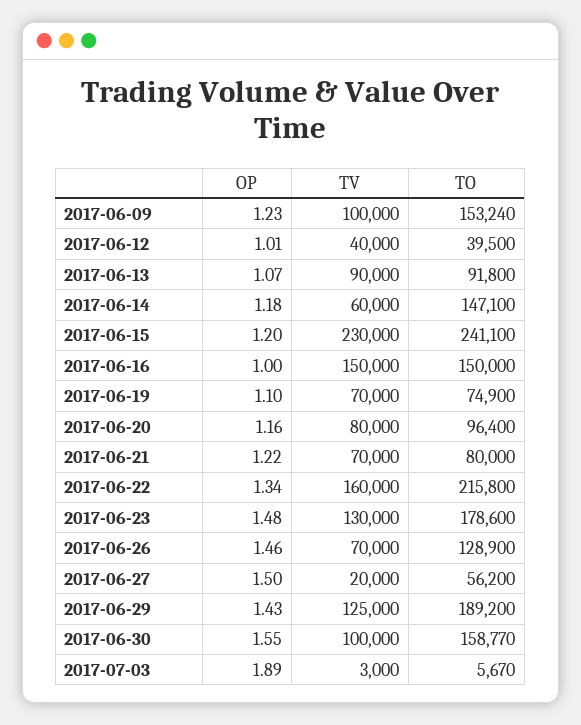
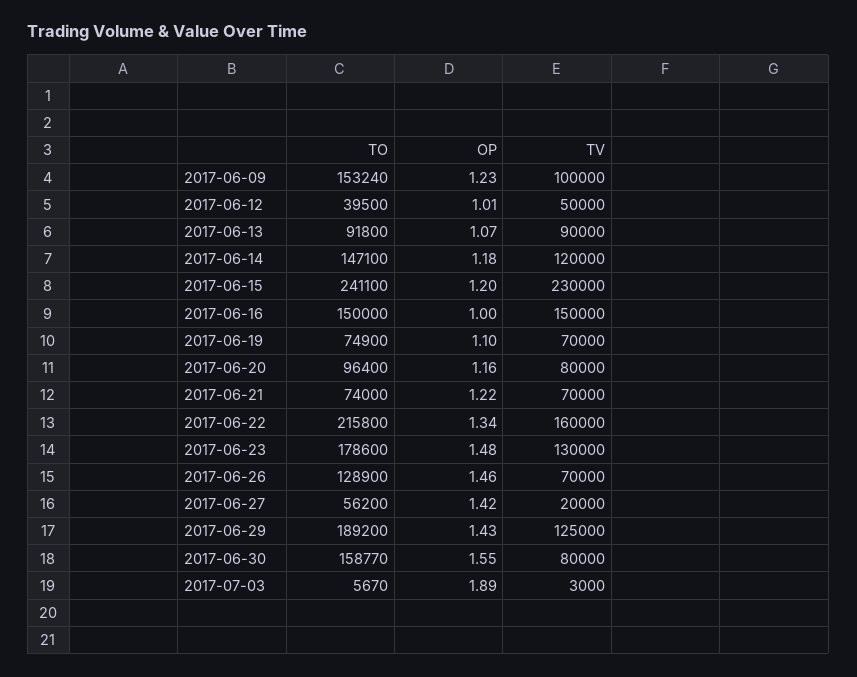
  {
    "OP": {
      "2017-06-09": 1.23,
      "2017-06-12": 1.01,
      "2017-06-13": 1.07,
      "2017-06-14": 1.18,
      "2017-06-15": 1.2,
      "2017-06-16": 1,
      "2017-06-19": 1.1,
      "2017-06-20": 1.16,
      "2017-06-21": 1.22,
      "2017-06-22": 1.34,
      "2017-06-23": 1.48,
      "2017-06-26": 1.46,
-     "2017-06-27": 1.5,
+     "2017-06-27": 1.42,
      "2017-06-29": 1.43,
      "2017-06-30": 1.55,
      "2017-07-03": 1.89
    },
    "TV": {
      "2017-06-09": 100000,
-     "2017-06-12": 40000,
+     "2017-06-12": 50000,
      "2017-06-13": 90000,
-     "2017-06-14": 60000,
+     "2017-06-14": 120000,
      "2017-06-15": 230000,
      "2017-06-16": 150000,
      "2017-06-19": 70000,
      "2017-06-20": 80000,
      "2017-06-21": 70000,
      "2017-06-22": 160000,
      "2017-06-23": 130000,
      "2017-06-26": 70000,
      "2017-06-27": 20000,
      "2017-06-29": 125000,
-     "2017-06-30": 100000,
+     "2017-06-30": 80000,
      "2017-07-03": 3000
    },
    "TO": {
      "2017-06-09": 153240,
      "2017-06-12": 39500,
      "2017-06-13": 91800,
      "2017-06-14": 147100,
      "2017-06-15": 241100,
      "2017-06-16": 150000,
      "2017-06-19": 74900,
      "2017-06-20": 96400,
-     "2017-06-21": 80000,
+     "2017-06-21": 74000,
      "2017-06-22": 215800,
      "2017-06-23": 178600,
      "2017-06-26": 128900,
      "2017-06-27": 56200,
      "2017-06-29": 189200,
      "2017-06-30": 158770,
      "2017-07-03": 5670
    }
  }

